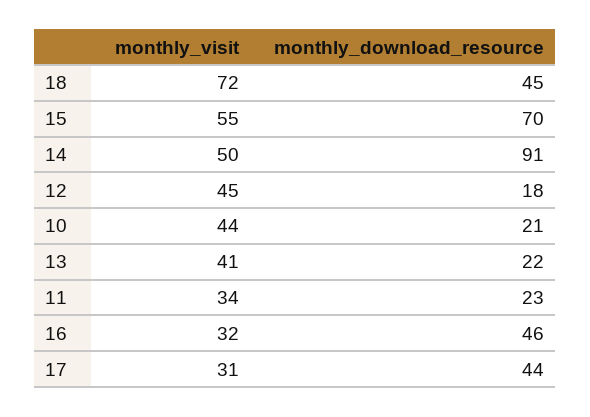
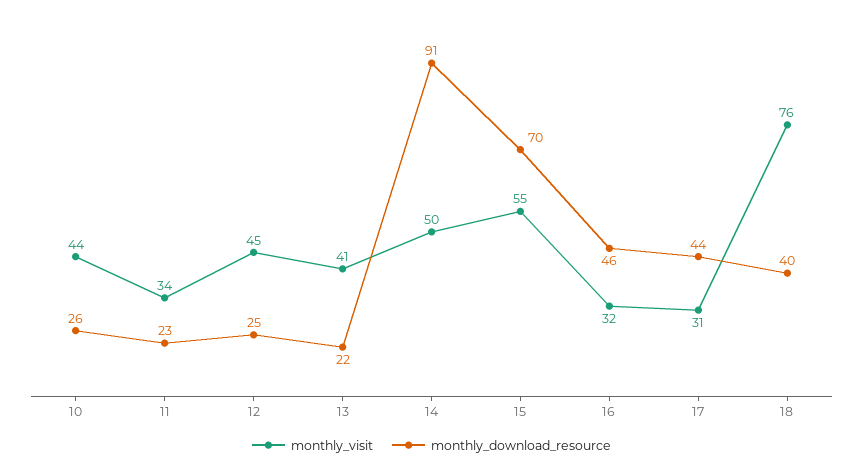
  {
    "monthly_visit": {
-     "18": 72,
+     "18": 76,
      "15": 55,
      "14": 50,
      "12": 45,
      "10": 44,
      "13": 41,
      "11": 34,
      "16": 32,
      "17": 31
    },
    "monthly_download_resource": {
-     "18": 45,
+     "18": 40,
      "15": 70,
      "14": 91,
-     "12": 18,
+     "12": 25,
-     "10": 21,
+     "10": 26,
      "13": 22,
      "11": 23,
      "16": 46,
      "17": 44
    }
  }

